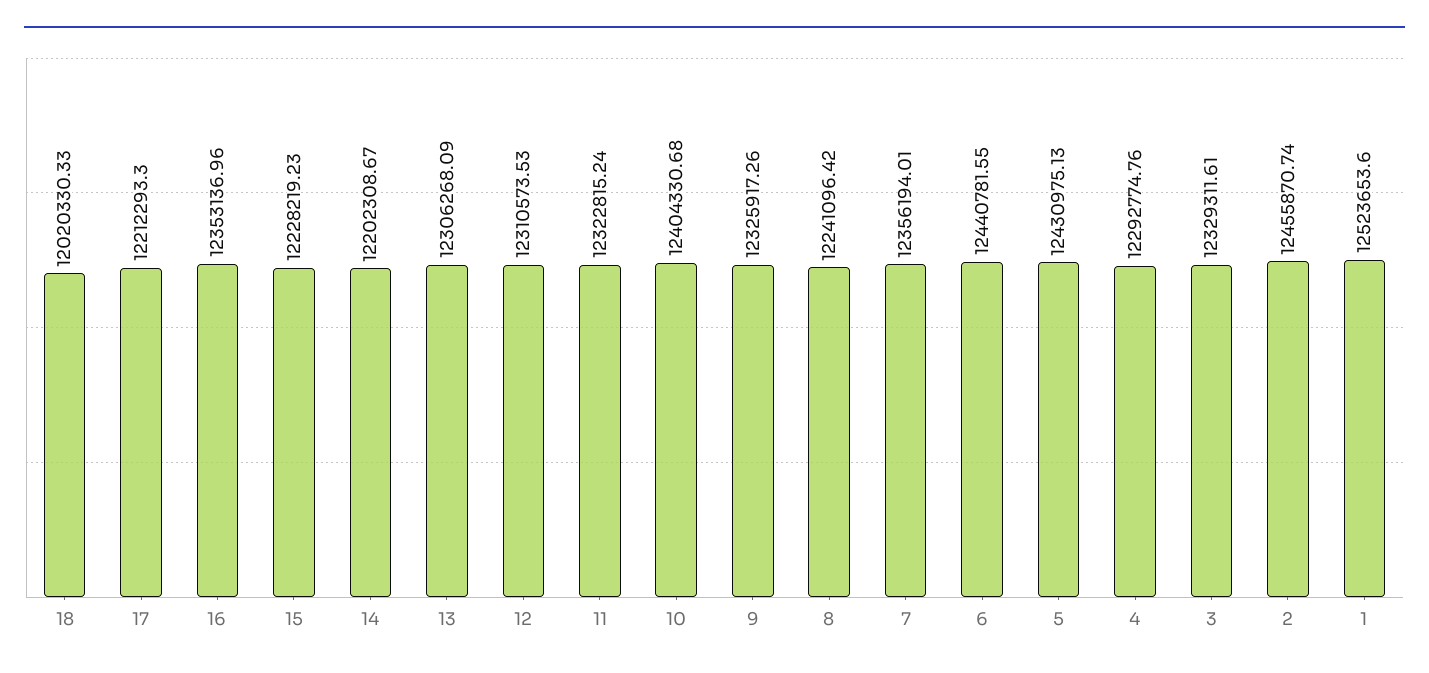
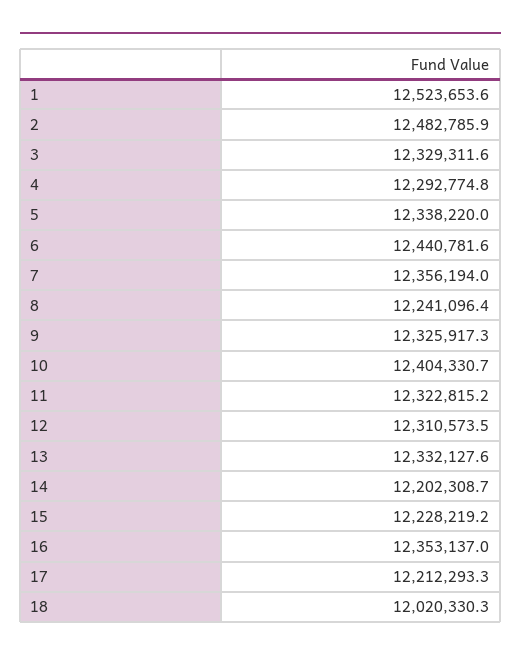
  {
    "18": 12020330.33,
    "17": 12212293.3,
    "16": 12353136.96,
    "15": 12228219.23,
    "14": 12202308.67,
-   "13": 12306268.09,
+   "13": 12332127.6,
    "12": 12310573.53,
    "11": 12322815.24,
    "10": 12404330.68,
    "9": 12325917.26,
    "8": 12241096.42,
    "7": 12356194.01,
    "6": 12440781.55,
-   "5": 12430975.13,
+   "5": 12338220,
    "4": 12292774.76,
    "3": 12329311.61,
-   "2": 12455870.74,
+   "2": 12482785.9,
    "1": 12523653.6
  }

